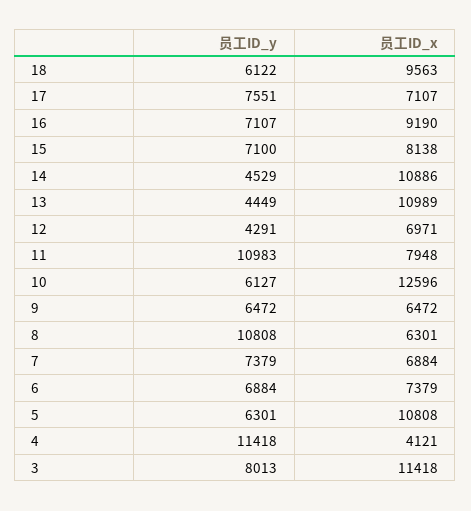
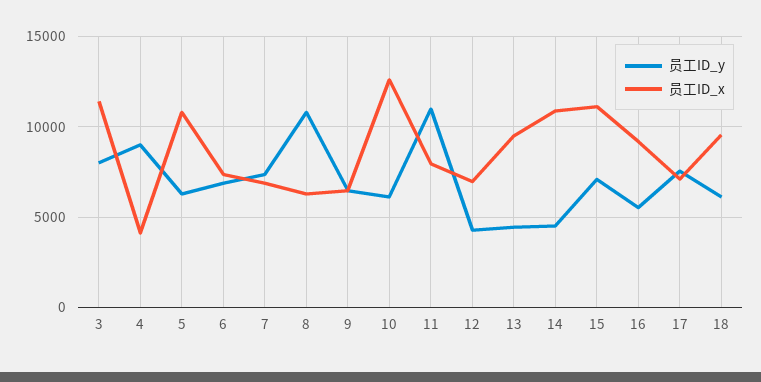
  {
    "员工ID_y": {
      "18": 6122,
      "17": 7551,
-     "16": 7107,
+     "16": 5500,
      "15": 7100,
      "14": 4529,
      "13": 4449,
      "12": 4291,
      "11": 10983,
      "10": 6127,
      "9": 6472,
      "8": 10808,
      "7": 7379,
      "6": 6884,
      "5": 6301,
-     "4": 11418,
+     "4": 9000,
      "3": 8013
    },
    "员工ID_x": {
      "18": 9563,
      "17": 7107,
      "16": 9190,
-     "15": 8138,
+     "15": 11000,
      "14": 10886,
-     "13": 10989,
+     "13": 9500,
      "12": 6971,
      "11": 7948,
      "10": 12596,
      "9": 6472,
      "8": 6301,
      "7": 6884,
      "6": 7379,
      "5": 10808,
      "4": 4121,
      "3": 11418
    }
  }

